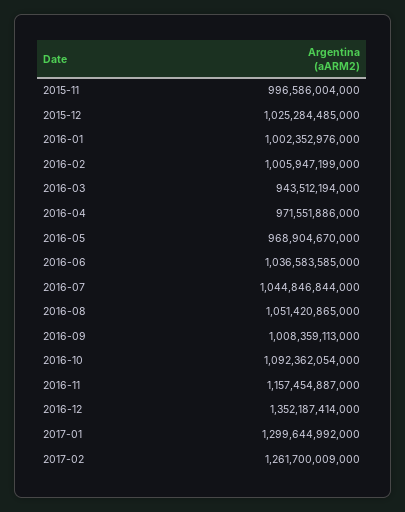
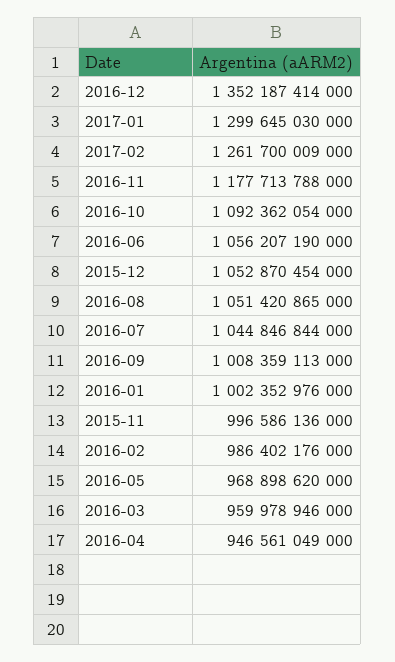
  {
-   "2015-11": 996586004000,
+   "2015-11": 996586136000,
-   "2015-12": 1025284485000,
+   "2015-12": 1052870454000,
    "2016-01": 1002352976000,
-   "2016-02": 1005947199000,
+   "2016-02": 986402176000,
-   "2016-03": 943512194000,
+   "2016-03": 959978946000,
-   "2016-04": 971551886000,
+   "2016-04": 946561049000,
-   "2016-05": 968904670000,
+   "2016-05": 968898620000,
-   "2016-06": 1036583585000,
+   "2016-06": 1056207190000,
    "2016-07": 1044846844000,
    "2016-08": 1051420865000,
    "2016-09": 1008359113000,
    "2016-10": 1092362054000,
-   "2016-11": 1157454887000,
+   "2016-11": 1177713788000,
    "2016-12": 1352187414000,
-   "2017-01": 1299644992000,
+   "2017-01": 1299645030000,
    "2017-02": 1261700009000
  }

